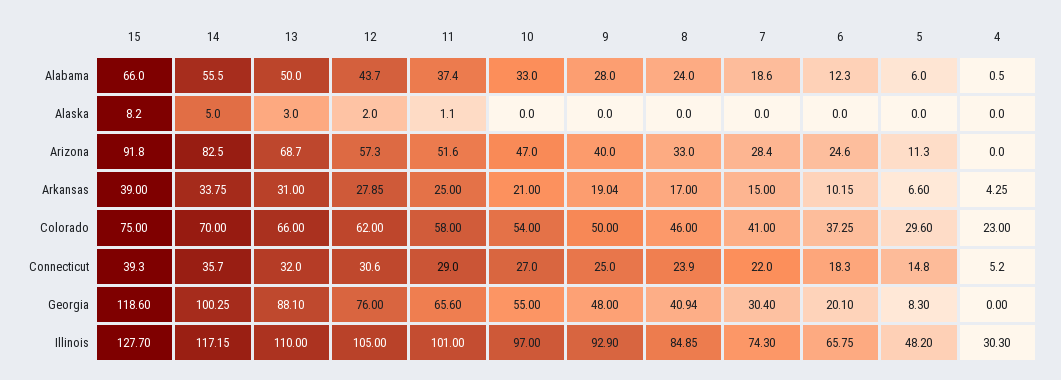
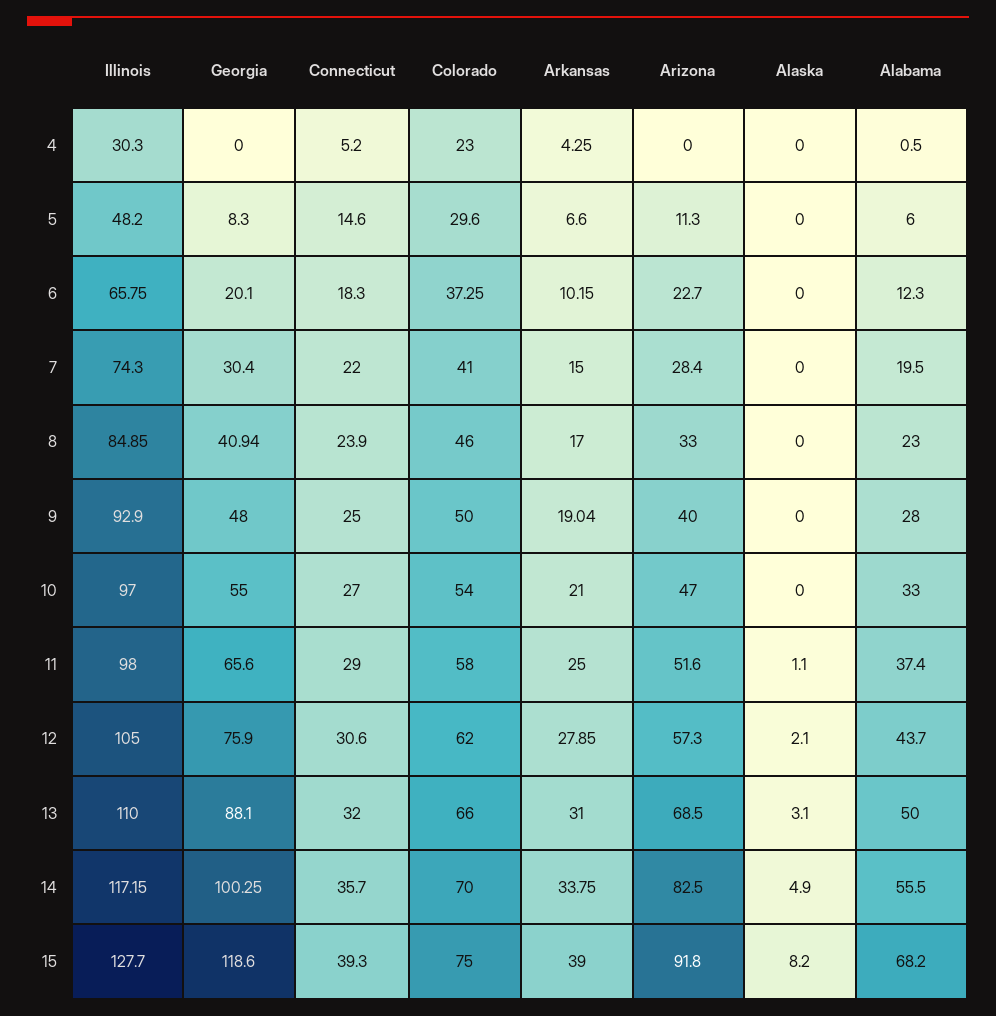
  {
    "15": {
-     "Alabama": 66,
+     "Alabama": 68.2,
      "Alaska": 8.2,
      "Arizona": 91.8,
      "Arkansas": 39,
      "Colorado": 75,
      "Connecticut": 39.3,
      "Georgia": 118.6,
      "Illinois": 127.7
    },
    "14": {
      "Alabama": 55.5,
-     "Alaska": 5,
+     "Alaska": 4.9,
      "Arizona": 82.5,
      "Arkansas": 33.75,
      "Colorado": 70,
      "Connecticut": 35.7,
      "Georgia": 100.25,
      "Illinois": 117.15
    },
    "13": {
      "Alabama": 50,
-     "Alaska": 3,
+     "Alaska": 3.1,
-     "Arizona": 68.7,
+     "Arizona": 68.5,
      "Arkansas": 31,
      "Colorado": 66,
      "Connecticut": 32,
      "Georgia": 88.1,
      "Illinois": 110
    },
    "12": {
      "Alabama": 43.7,
-     "Alaska": 2,
+     "Alaska": 2.1,
      "Arizona": 57.3,
      "Arkansas": 27.85,
      "Colorado": 62,
      "Connecticut": 30.6,
-     "Georgia": 76,
+     "Georgia": 75.9,
      "Illinois": 105
    },
    "11": {
      "Alabama": 37.4,
      "Alaska": 1.1,
      "Arizona": 51.6,
      "Arkansas": 25,
      "Colorado": 58,
      "Connecticut": 29,
      "Georgia": 65.6,
-     "Illinois": 101
+     "Illinois": 98
    },
    "10": {
      "Alabama": 33,
      "Alaska": 0,
      "Arizona": 47,
      "Arkansas": 21,
      "Colorado": 54,
      "Connecticut": 27,
      "Georgia": 55,
      "Illinois": 97
    },
    "9": {
      "Alabama": 28,
      "Alaska": 0,
      "Arizona": 40,
      "Arkansas": 19.04,
      "Colorado": 50,
      "Connecticut": 25,
      "Georgia": 48,
      "Illinois": 92.9
    },
    "8": {
-     "Alabama": 24,
+     "Alabama": 23,
      "Alaska": 0,
      "Arizona": 33,
      "Arkansas": 17,
      "Colorado": 46,
      "Connecticut": 23.9,
      "Georgia": 40.94,
      "Illinois": 84.85
    },
    "7": {
-     "Alabama": 18.6,
+     "Alabama": 19.5,
      "Alaska": 0,
      "Arizona": 28.4,
      "Arkansas": 15,
      "Colorado": 41,
      "Connecticut": 22,
      "Georgia": 30.4,
      "Illinois": 74.3
    },
    "6": {
      "Alabama": 12.3,
      "Alaska": 0,
-     "Arizona": 24.6,
+     "Arizona": 22.7,
      "Arkansas": 10.15,
      "Colorado": 37.25,
      "Connecticut": 18.3,
      "Georgia": 20.1,
      "Illinois": 65.75
    },
    "5": {
      "Alabama": 6,
      "Alaska": 0,
      "Arizona": 11.3,
      "Arkansas": 6.6,
      "Colorado": 29.6,
-     "Connecticut": 14.8,
+     "Connecticut": 14.6,
      "Georgia": 8.3,
      "Illinois": 48.2
    },
    "4": {
      "Alabama": 0.5,
      "Alaska": 0,
      "Arizona": 0,
      "Arkansas": 4.25,
      "Colorado": 23,
      "Connecticut": 5.2,
      "Georgia": 0,
      "Illinois": 30.3
    }
  }

